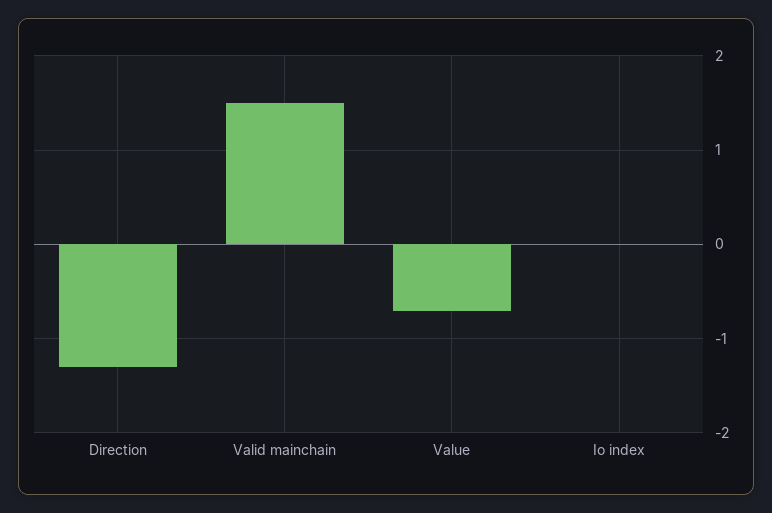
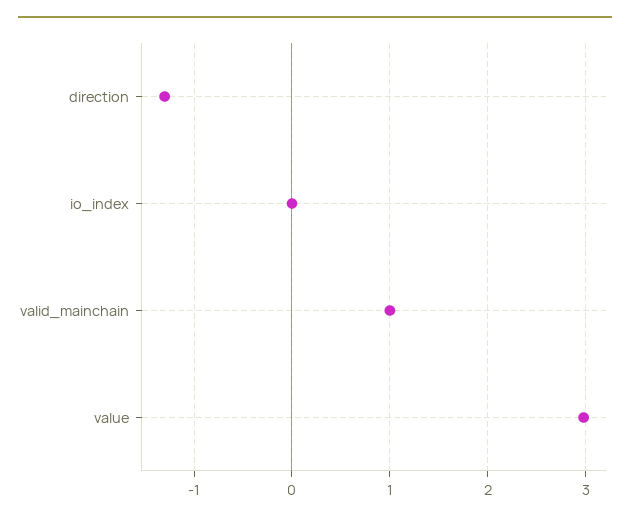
  {
    "Direction": -1.3,
-   "Valid mainchain": 1.5,
+   "Valid mainchain": 1,
-   "Value": -0.7,
+   "Value": 3,
    "Io index": 0
  }

